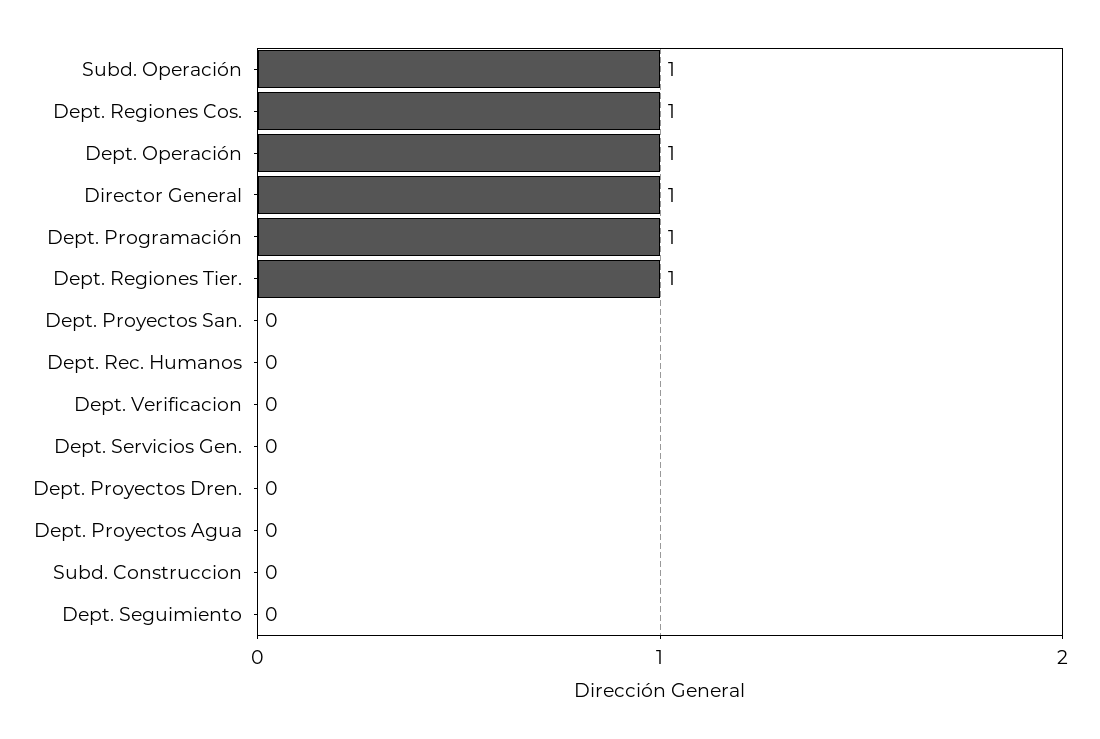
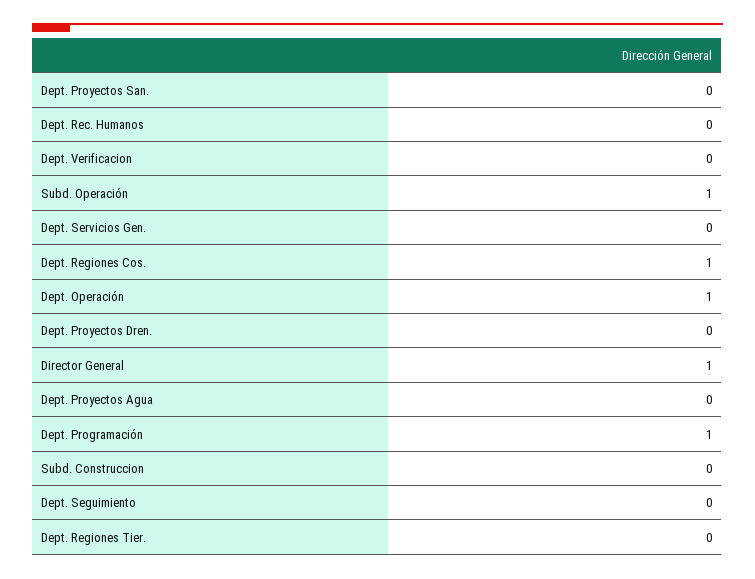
  {
    "Subd. Operación": 1,
    "Dept. Regiones Cos.": 1,
    "Dept. Operación": 1,
    "Director General": 1,
    "Dept. Programación": 1,
-   "Dept. Regiones Tier.": 1,
+   "Dept. Regiones Tier.": 0,
    "Dept. Proyectos San.": 0,
    "Dept. Rec. Humanos": 0,
    "Dept. Verificacion": 0,
    "Dept. Servicios Gen.": 0,
    "Dept. Proyectos Dren.": 0,
    "Dept. Proyectos Agua": 0,
    "Subd. Construccion": 0,
    "Dept. Seguimiento": 0
  }

